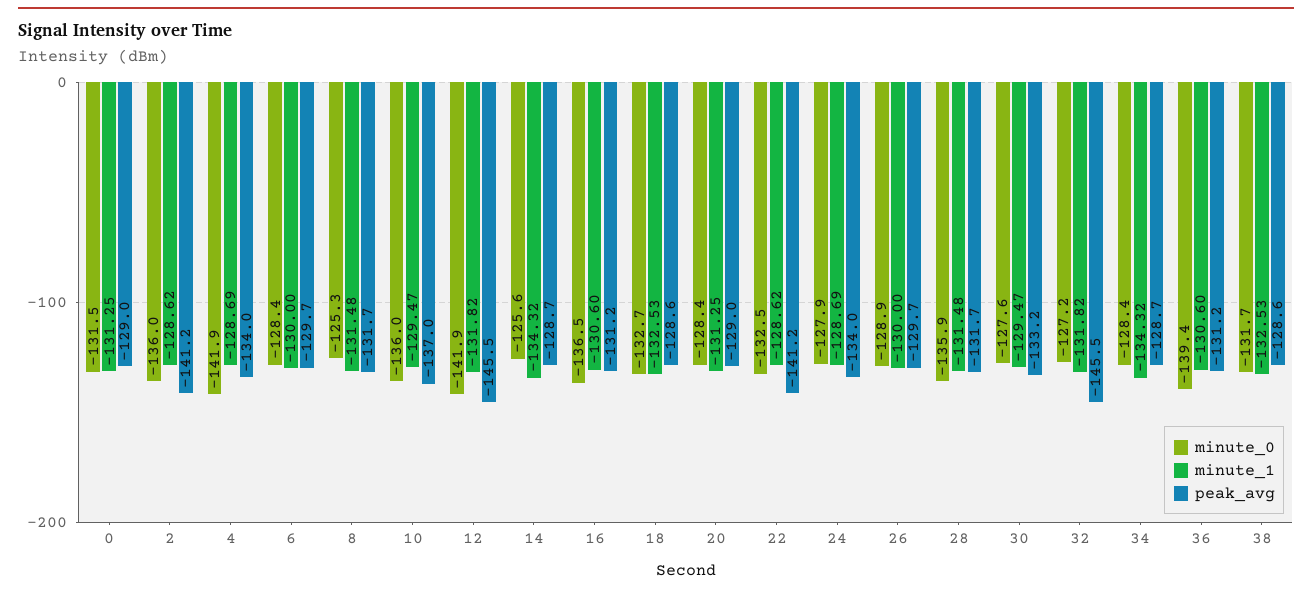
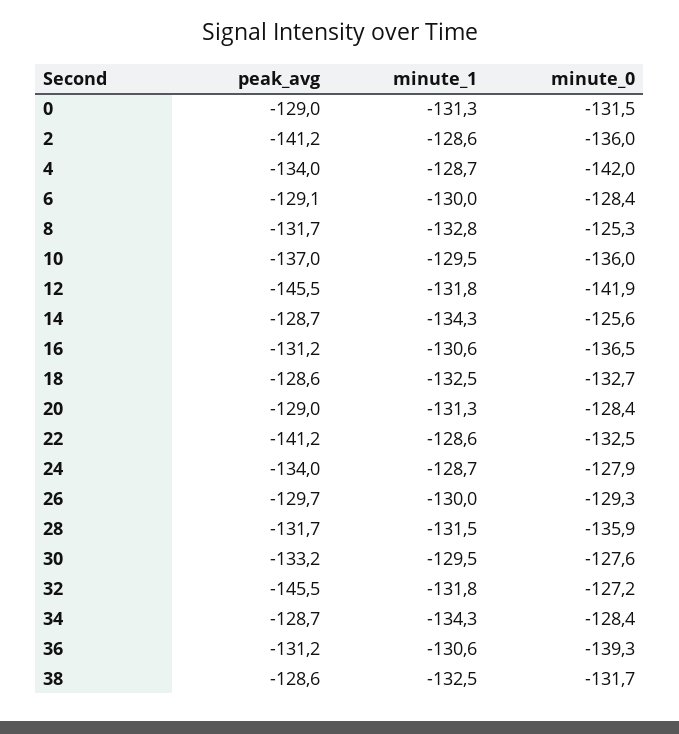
  {
    "minute_0": {
      "0": -131.5,
      "2": -136,
-     "4": -141.9,
+     "4": -142,
      "6": -128.4,
      "8": -125.3,
      "10": -136,
      "12": -141.9,
      "14": -125.6,
      "16": -136.5,
      "18": -132.7,
      "20": -128.4,
      "22": -132.5,
      "24": -127.9,
-     "26": -128.9,
+     "26": -129.3,
      "28": -135.9,
      "30": -127.6,
      "32": -127.2,
      "34": -128.4,
-     "36": -139.4,
+     "36": -139.3,
      "38": -131.7
    },
    "minute_1": {
      "0": -131.25,
      "2": -128.62,
      "4": -128.69,
      "6": -130,
-     "8": -131.48,
+     "8": -132.8,
      "10": -129.47,
      "12": -131.82,
      "14": -134.32,
      "16": -130.6,
      "18": -132.53,
      "20": -131.25,
      "22": -128.62,
      "24": -128.69,
      "26": -130,
      "28": -131.48,
      "30": -129.47,
      "32": -131.82,
      "34": -134.32,
      "36": -130.6,
      "38": -132.53
    },
    "peak_avg": {
      "0": -129,
      "2": -141.2,
      "4": -134,
-     "6": -129.7,
+     "6": -129.1,
      "8": -131.7,
      "10": -137,
      "12": -145.5,
      "14": -128.7,
      "16": -131.2,
      "18": -128.6,
      "20": -129,
      "22": -141.2,
      "24": -134,
      "26": -129.7,
      "28": -131.7,
      "30": -133.2,
      "32": -145.5,
      "34": -128.7,
      "36": -131.2,
      "38": -128.6
    }
  }

